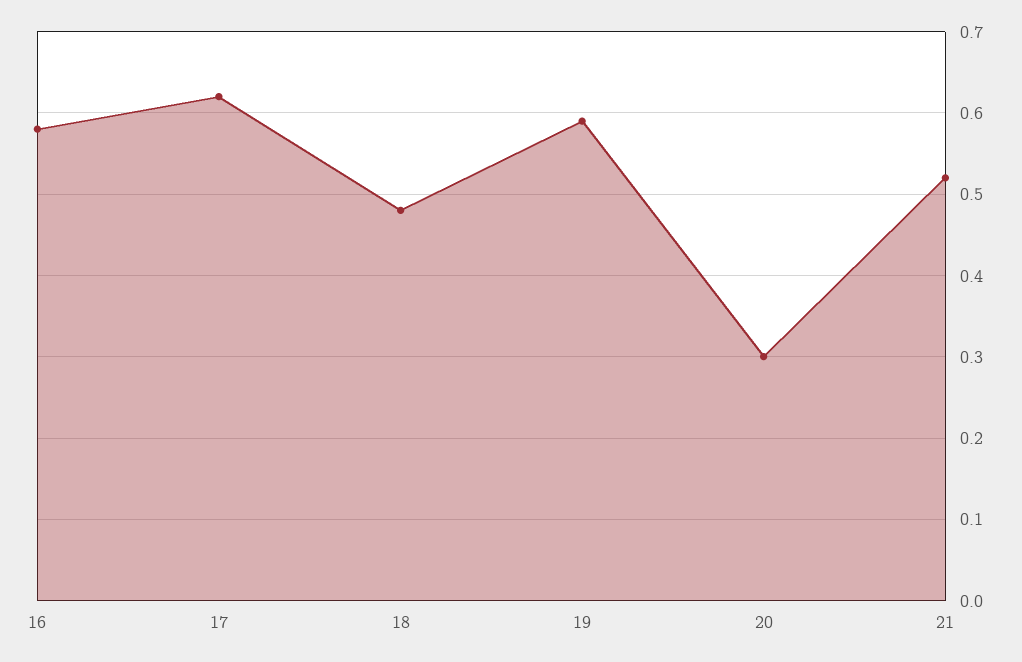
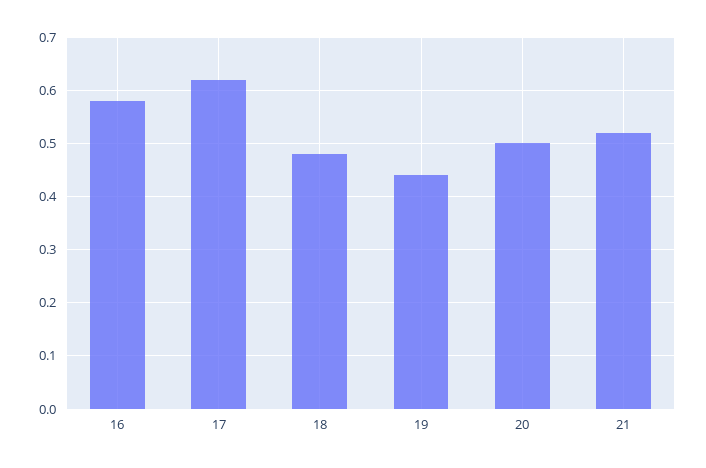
  {
    "16": 0.58,
    "17": 0.62,
    "18": 0.48,
-   "19": 0.59,
+   "19": 0.45,
-   "20": 0.3,
+   "20": 0.5,
    "21": 0.52
  }

